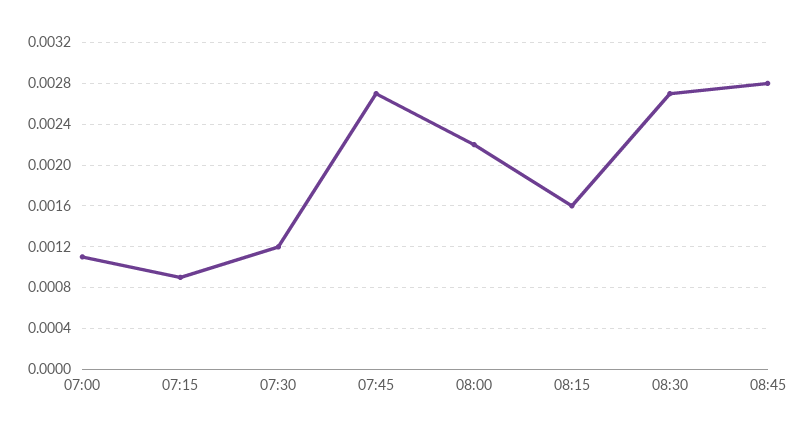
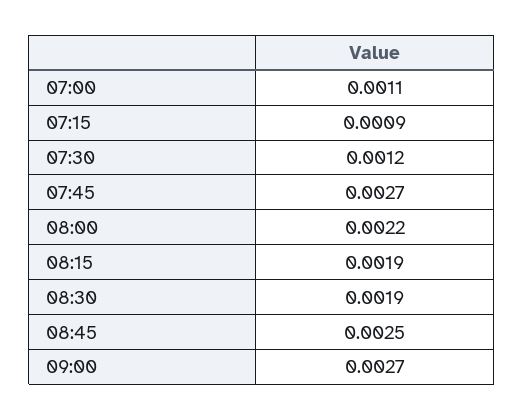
  {
    "07:00": 0.0011,
    "07:15": 0.0009,
    "07:30": 0.0012,
    "07:45": 0.0027,
    "08:00": 0.0022,
-   "08:15": 0.0016,
+   "08:15": 0.0019,
-   "08:30": 0.0027,
+   "08:30": 0.0019,
-   "08:45": 0.0028
+   "08:45": 0.0025,
+   "09:00": 0.0027
  }

